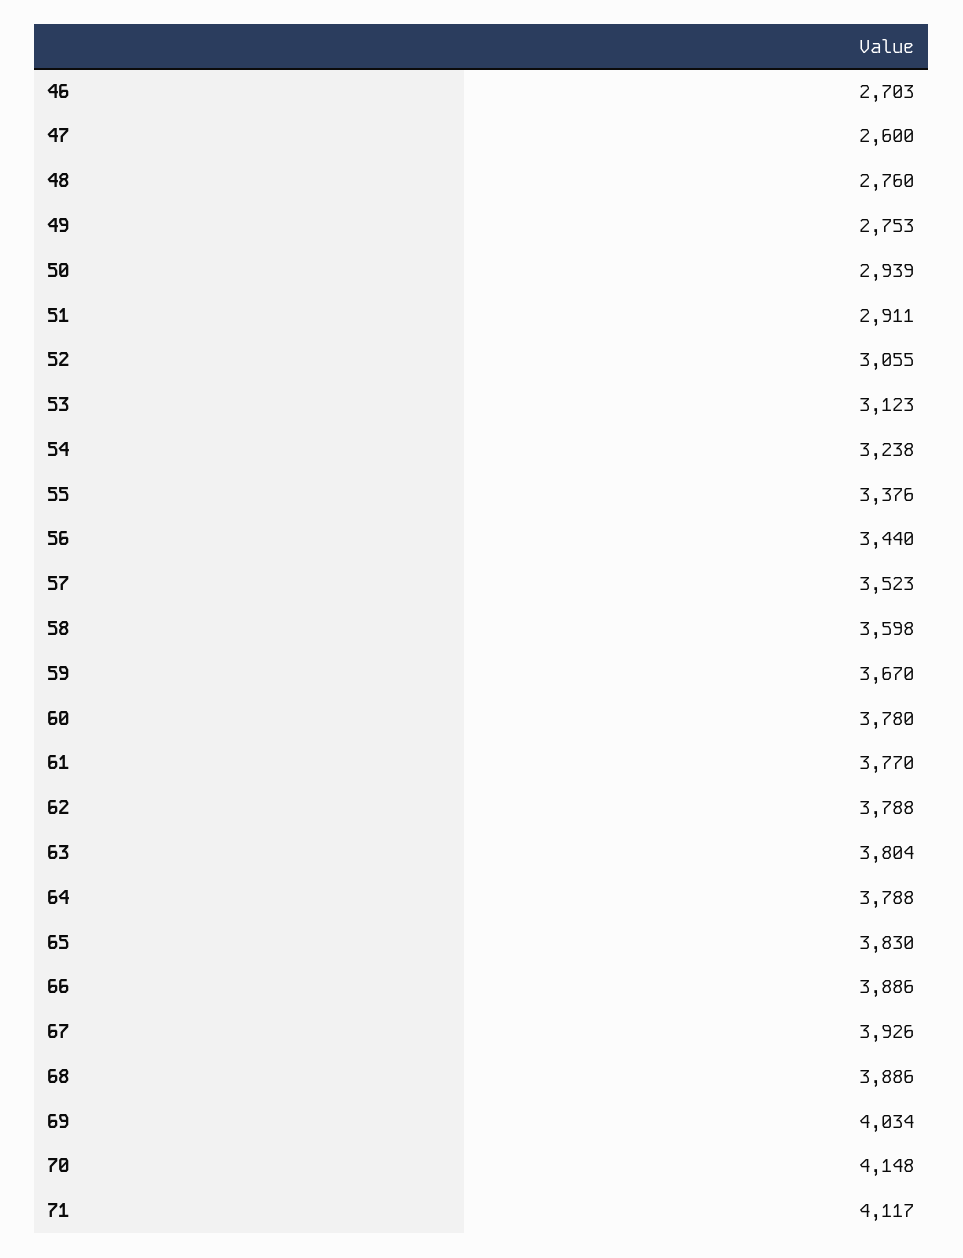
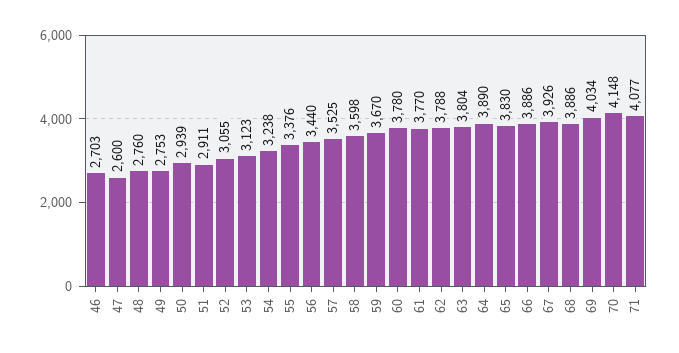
  {
    "46": 2703,
    "47": 2600,
    "48": 2760,
    "49": 2753,
    "50": 2939,
    "51": 2911,
    "52": 3055,
    "53": 3123,
    "54": 3238,
    "55": 3376,
    "56": 3440,
-   "57": 3523,
+   "57": 3525,
    "58": 3598,
    "59": 3670,
    "60": 3780,
    "61": 3770,
    "62": 3788,
    "63": 3804,
-   "64": 3788,
+   "64": 3890,
    "65": 3830,
    "66": 3886,
    "67": 3926,
    "68": 3886,
    "69": 4034,
    "70": 4148,
-   "71": 4117
+   "71": 4077
  }

